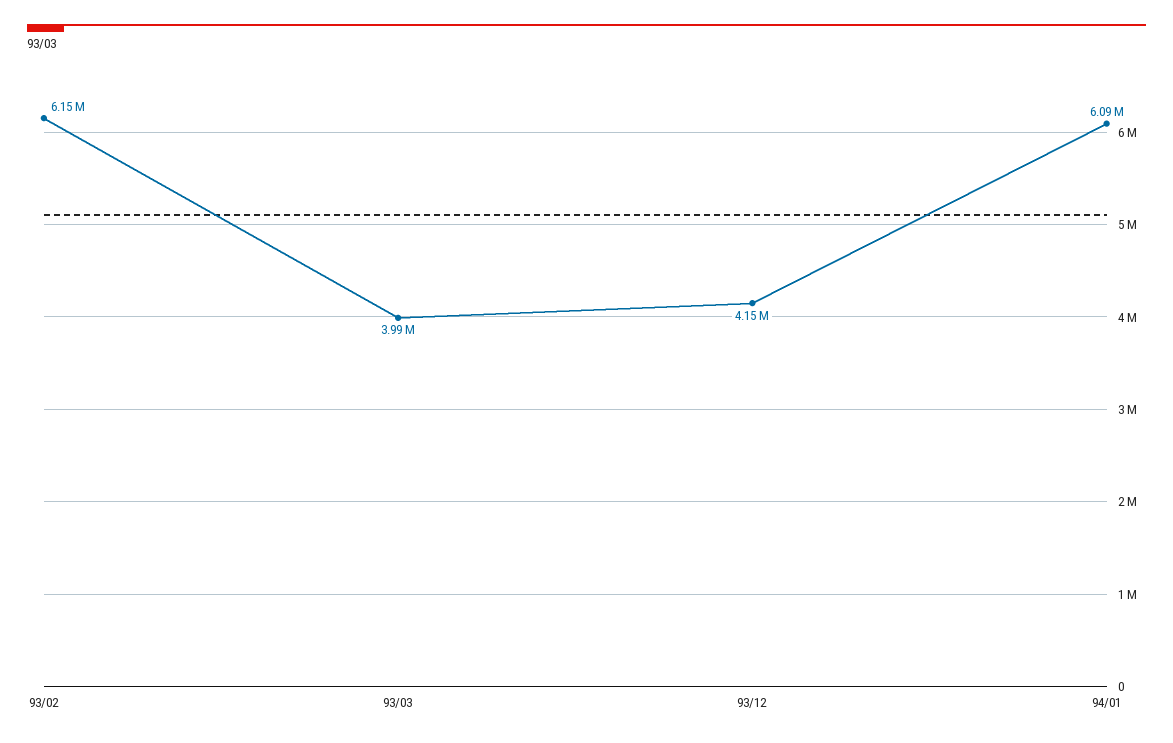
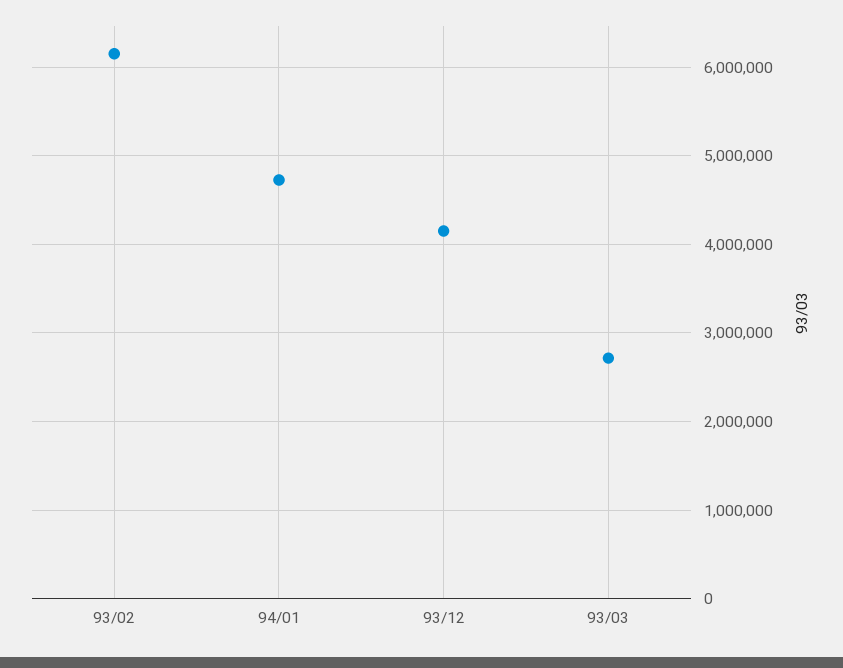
  {
    "93/02": 6150000,
-   "93/03": 3990000,
+   "93/03": 2700000,
    "93/12": 4150000,
-   "94/01": 6090000
+   "94/01": 4700000
  }

